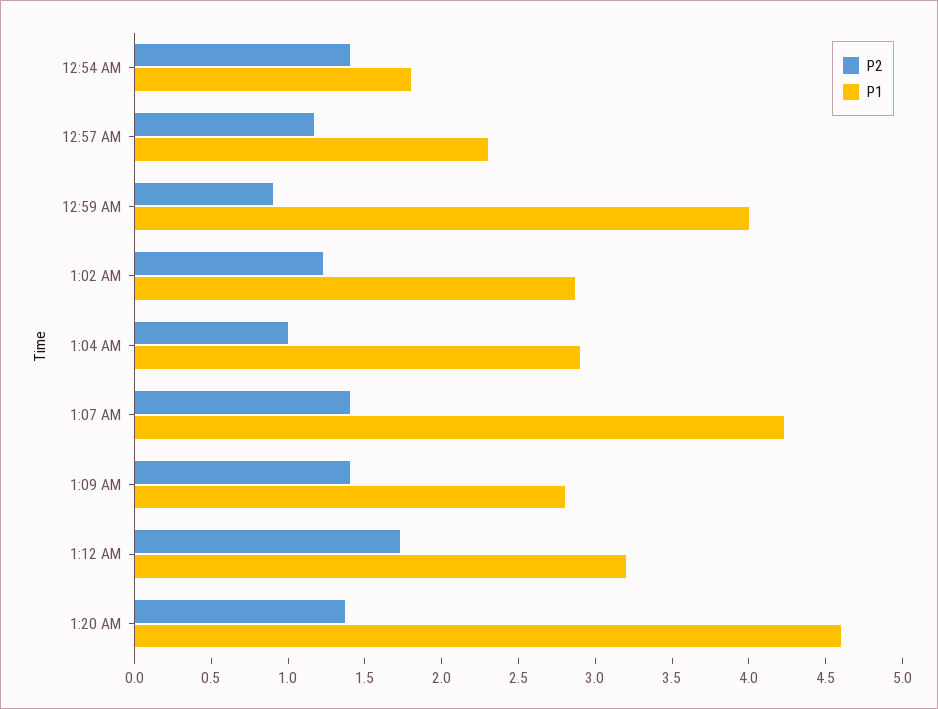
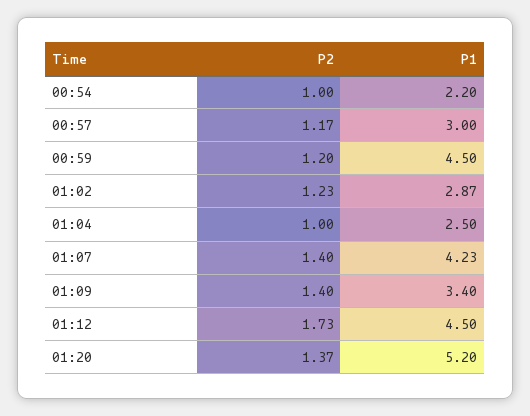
  {
    "P2": {
-     "12:54 AM": 1.4,
+     "12:54 AM": 1,
      "12:57 AM": 1.17,
-     "12:59 AM": 0.9,
+     "12:59 AM": 1.2,
      "1:02 AM": 1.23,
      "1:04 AM": 1,
      "1:07 AM": 1.4,
      "1:09 AM": 1.4,
      "1:12 AM": 1.73,
      "1:20 AM": 1.37
    },
    "P1": {
-     "12:54 AM": 1.8,
+     "12:54 AM": 2.2,
-     "12:57 AM": 2.3,
+     "12:57 AM": 3,
-     "12:59 AM": 4,
+     "12:59 AM": 4.5,
      "1:02 AM": 2.87,
-     "1:04 AM": 2.9,
+     "1:04 AM": 2.5,
      "1:07 AM": 4.23,
-     "1:09 AM": 2.8,
+     "1:09 AM": 3.4,
-     "1:12 AM": 3.2,
+     "1:12 AM": 4.5,
-     "1:20 AM": 4.6
+     "1:20 AM": 5.2
    }
  }

